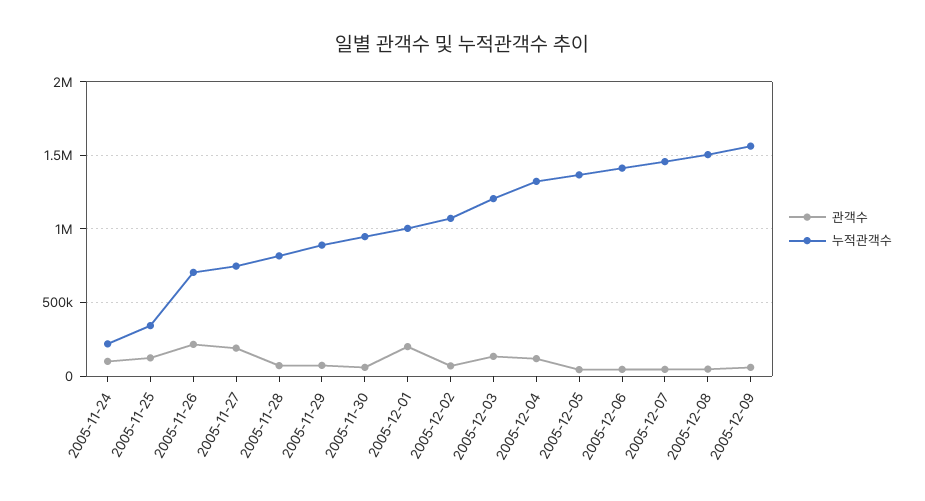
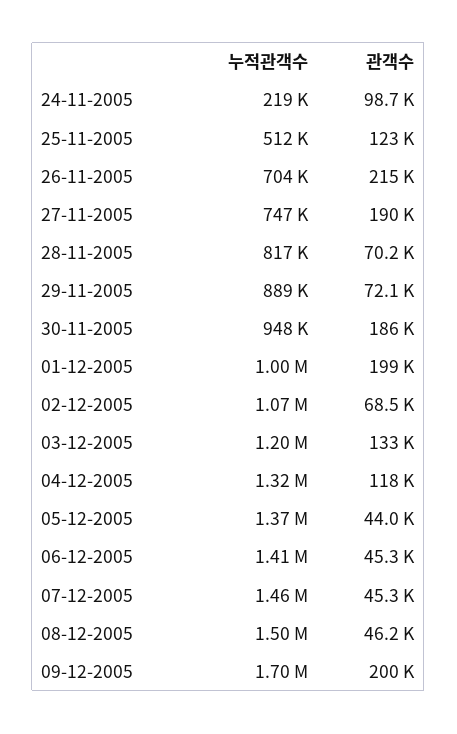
  {
    "관객수": {
      "2005-11-24": 98700,
      "2005-11-25": 123000,
      "2005-11-26": 215000,
      "2005-11-27": 190000,
      "2005-11-28": 70200,
      "2005-11-29": 72100,
-     "2005-11-30": 50000,
+     "2005-11-30": 186000,
      "2005-12-01": 199000,
      "2005-12-02": 68500,
      "2005-12-03": 133000,
      "2005-12-04": 118000,
      "2005-12-05": 44000,
      "2005-12-06": 45300,
      "2005-12-07": 45300,
      "2005-12-08": 46200,
-     "2005-12-09": 50000
+     "2005-12-09": 200000
    },
    "누적관객수": {
      "2005-11-24": 219000,
-     "2005-11-25": 350000,
+     "2005-11-25": 512000,
      "2005-11-26": 704000,
      "2005-11-27": 747000,
      "2005-11-28": 817000,
      "2005-11-29": 889000,
      "2005-11-30": 948000,
      "2005-12-01": 1000000,
      "2005-12-02": 1070000,
      "2005-12-03": 1200000,
      "2005-12-04": 1320000,
      "2005-12-05": 1370000,
      "2005-12-06": 1410000,
      "2005-12-07": 1460000,
      "2005-12-08": 1500000,
-     "2005-12-09": 1550000
+     "2005-12-09": 1700000
    }
  }

